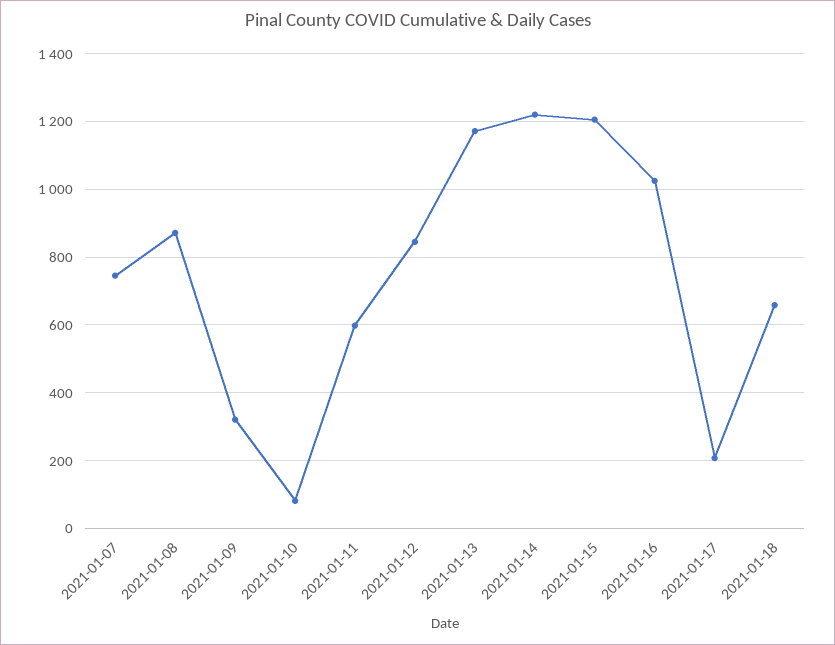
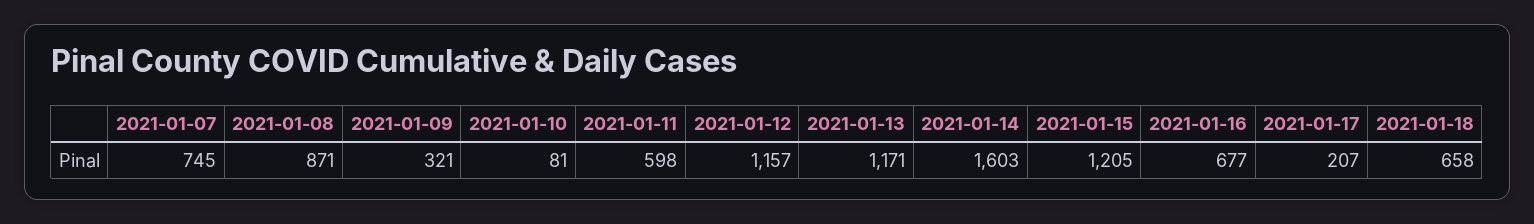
  {
    "2021-01-07": 745,
    "2021-01-08": 871,
    "2021-01-09": 321,
    "2021-01-10": 81,
    "2021-01-11": 598,
-   "2021-01-12": 840,
+   "2021-01-12": 1157,
    "2021-01-13": 1171,
-   "2021-01-14": 1220,
+   "2021-01-14": 1603,
    "2021-01-15": 1205,
-   "2021-01-16": 1020,
+   "2021-01-16": 677,
    "2021-01-17": 207,
    "2021-01-18": 658
  }

